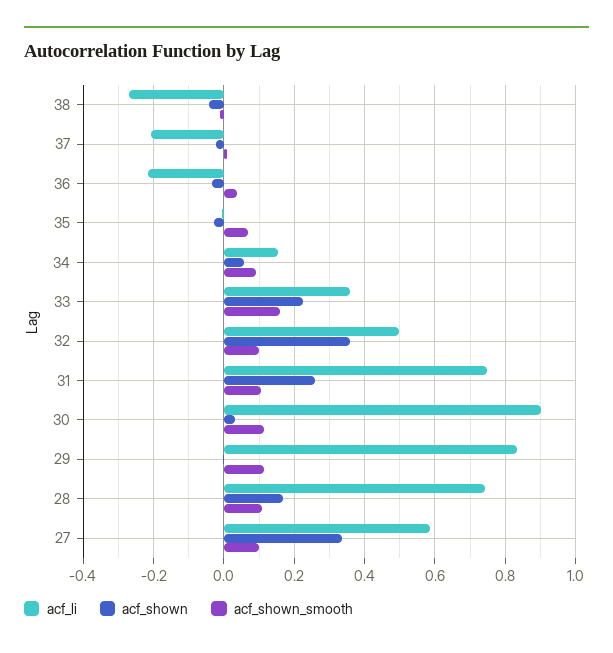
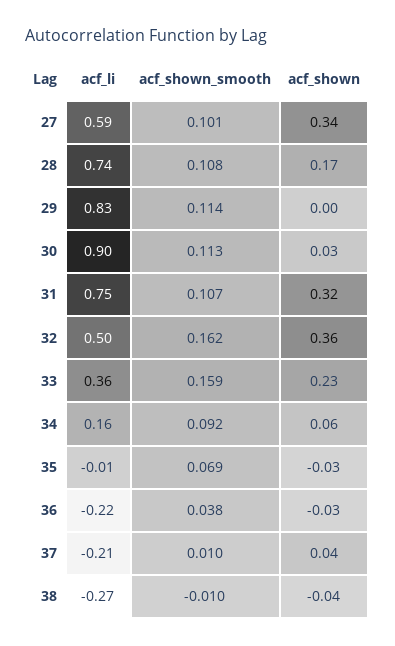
  {
    "acf_li": {
      "38": -0.27,
      "37": -0.21,
      "36": -0.22,
      "35": -0.01,
      "34": 0.16,
      "33": 0.36,
      "32": 0.5,
      "31": 0.75,
      "30": 0.9,
      "29": 0.83,
      "28": 0.74,
      "27": 0.59
    },
    "acf_shown": {
      "38": -0.04,
-     "37": -0.02,
+     "37": 0.04,
      "36": -0.03,
      "35": -0.03,
      "34": 0.06,
      "33": 0.23,
      "32": 0.36,
-     "31": 0.26,
+     "31": 0.32,
      "30": 0.03,
      "29": 0,
      "28": 0.17,
      "27": 0.34
    },
    "acf_shown_smooth": {
      "38": -0.01,
      "37": 0.01,
      "36": 0.038,
      "35": 0.069,
      "34": 0.092,
      "33": 0.159,
-     "32": 0.1,
+     "32": 0.162,
      "31": 0.107,
      "30": 0.113,
      "29": 0.114,
      "28": 0.108,
      "27": 0.101
    }
  }

